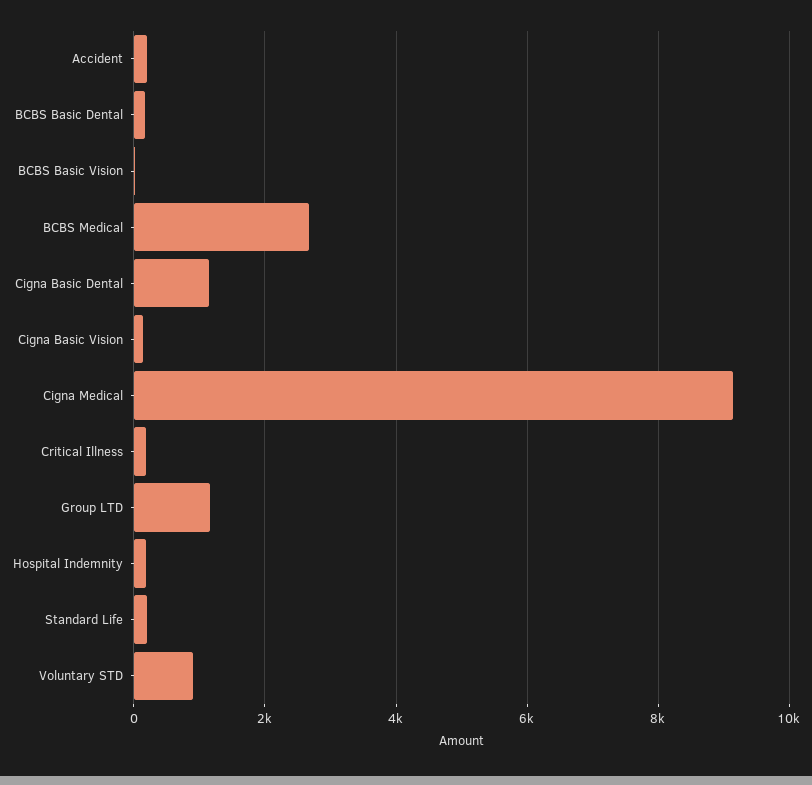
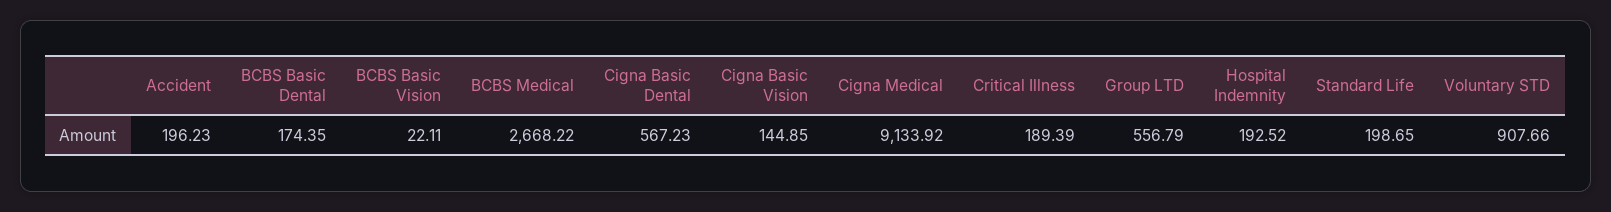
  {
    "Accident": 196.23,
    "BCBS Basic Dental": 174.35,
    "BCBS Basic Vision": 22.11,
    "BCBS Medical": 2668.22,
-   "Cigna Basic Dental": 1200,
+   "Cigna Basic Dental": 567.23,
    "Cigna Basic Vision": 144.85,
    "Cigna Medical": 9133.92,
    "Critical Illness": 189.39,
-   "Group LTD": 1200,
+   "Group LTD": 556.79,
    "Hospital Indemnity": 192.52,
    "Standard Life": 198.65,
    "Voluntary STD": 907.66
  }

